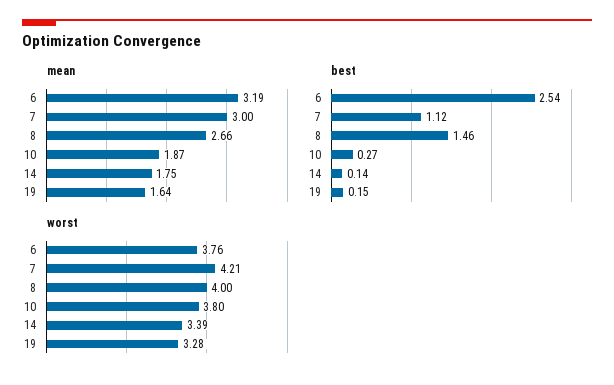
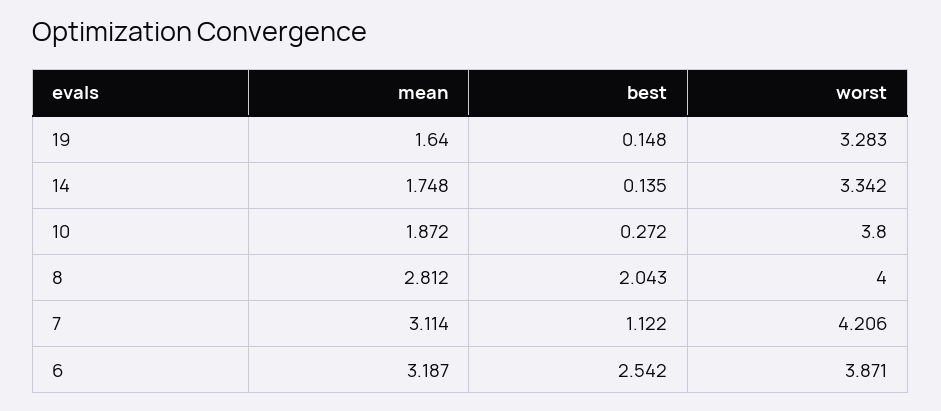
  {
    "mean": {
      "6": 3.187,
-     "7": 3,
+     "7": 3.114,
-     "8": 2.66,
+     "8": 2.812,
      "10": 1.872,
      "14": 1.748,
      "19": 1.64
    },
    "best": {
      "6": 2.542,
      "7": 1.122,
-     "8": 1.46,
+     "8": 2.043,
      "10": 0.272,
      "14": 0.135,
      "19": 0.148
    },
    "worst": {
-     "6": 3.76,
+     "6": 3.871,
      "7": 4.206,
      "8": 4,
      "10": 3.8,
-     "14": 3.39,
+     "14": 3.342,
      "19": 3.283
    }
  }

